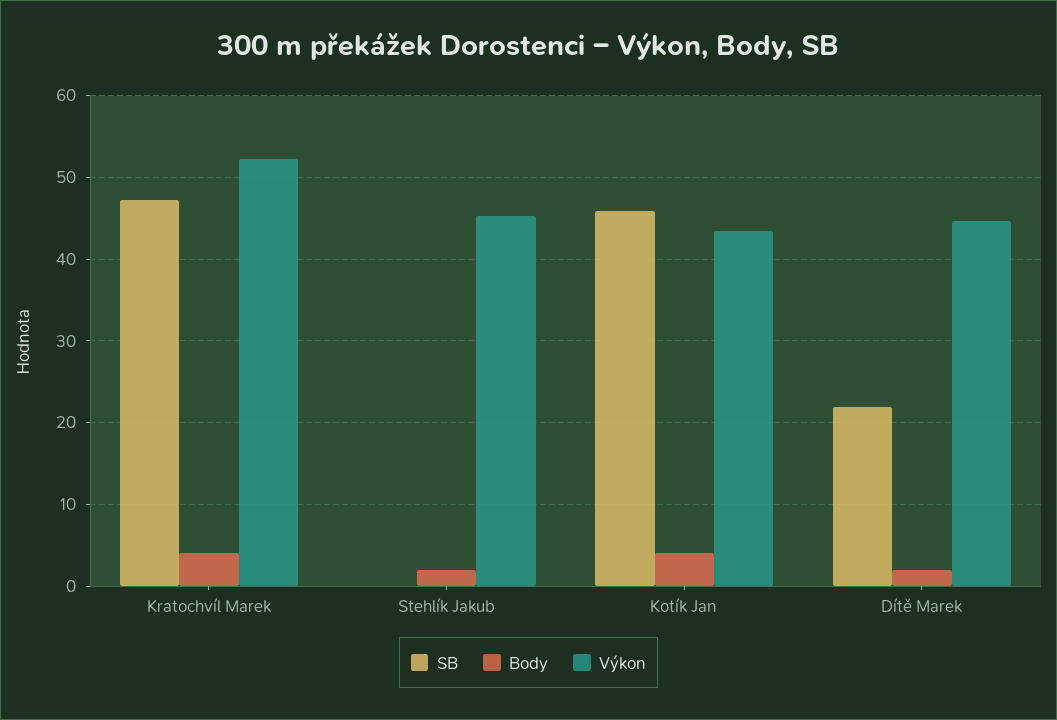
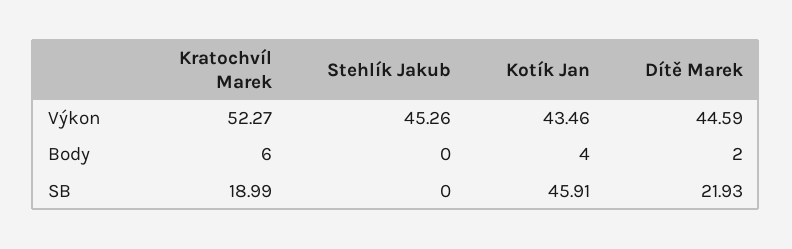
  {
    "SB": {
-     "Kratochvíl Marek": 47,
+     "Kratochvíl Marek": 18.99,
      "Stehlík Jakub": 0,
      "Kotík Jan": 45.91,
      "Dítě Marek": 21.93
    },
    "Body": {
-     "Kratochvíl Marek": 4,
+     "Kratochvíl Marek": 6,
-     "Stehlík Jakub": 2,
+     "Stehlík Jakub": 0,
      "Kotík Jan": 4,
      "Dítě Marek": 2
    },
    "Výkon": {
      "Kratochvíl Marek": 52.27,
      "Stehlík Jakub": 45.26,
      "Kotík Jan": 43.46,
      "Dítě Marek": 44.59
    }
  }

